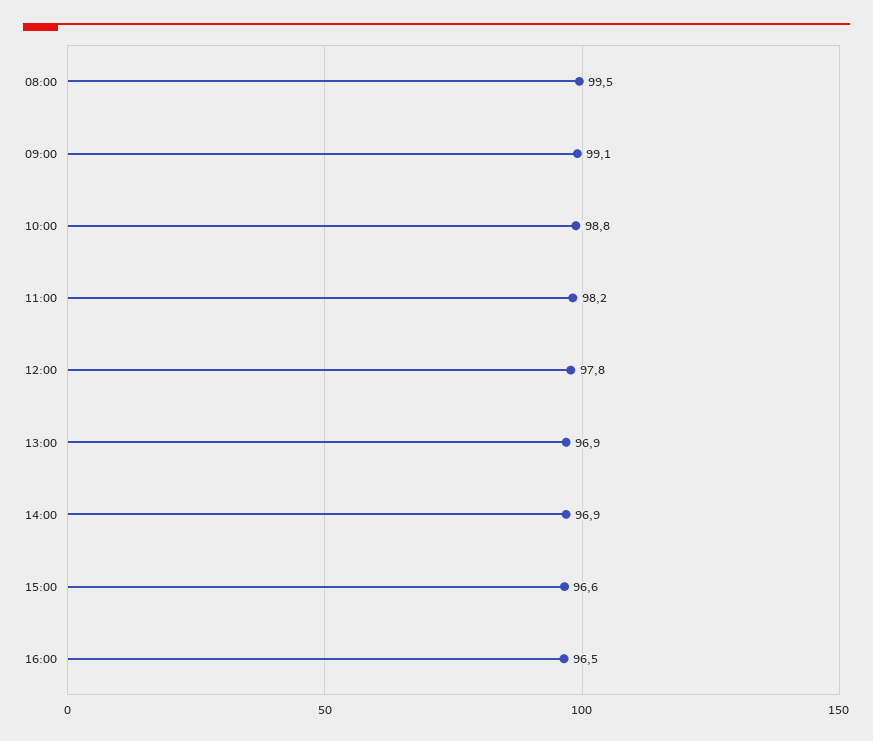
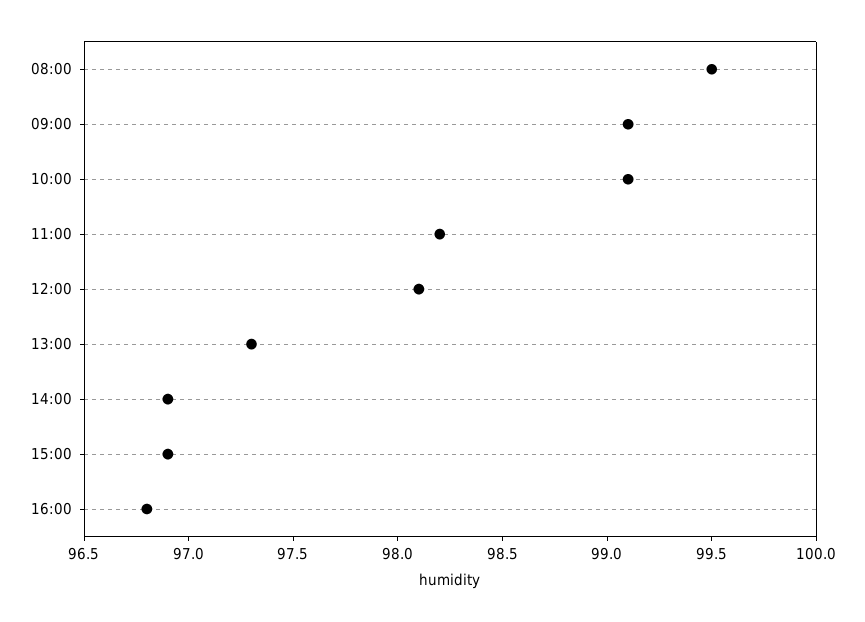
  {
    "08:00": 99.5,
    "09:00": 99.1,
-   "10:00": 98.8,
+   "10:00": 99.1,
    "11:00": 98.2,
-   "12:00": 97.8,
+   "12:00": 98.1,
-   "13:00": 96.9,
+   "13:00": 97.3,
    "14:00": 96.9,
-   "15:00": 96.6,
+   "15:00": 96.9,
-   "16:00": 96.5
+   "16:00": 96.8
  }

